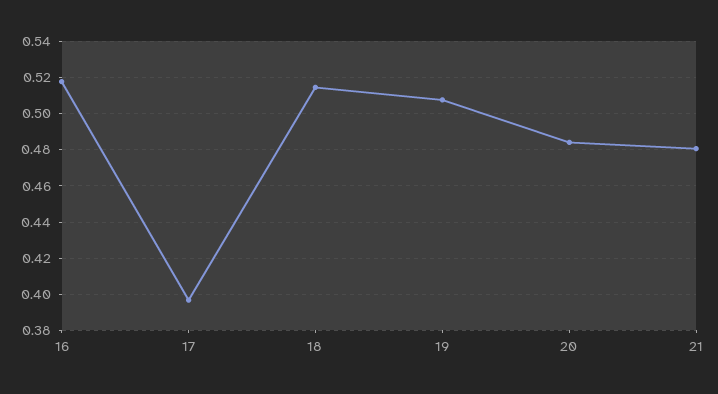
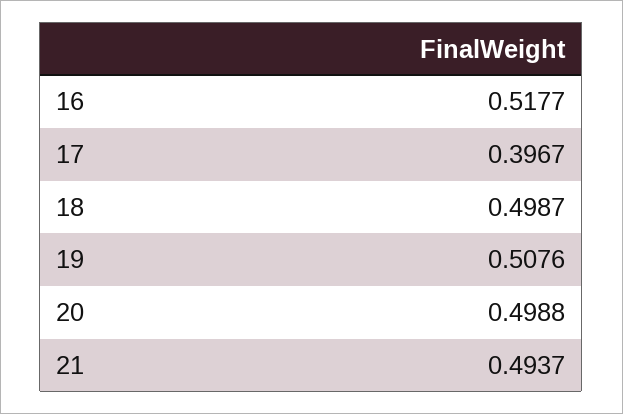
  {
    "16": 0.5177,
    "17": 0.3967,
-   "18": 0.515,
+   "18": 0.4987,
    "19": 0.5076,
-   "20": 0.485,
+   "20": 0.4988,
-   "21": 0.48
+   "21": 0.4937
  }

